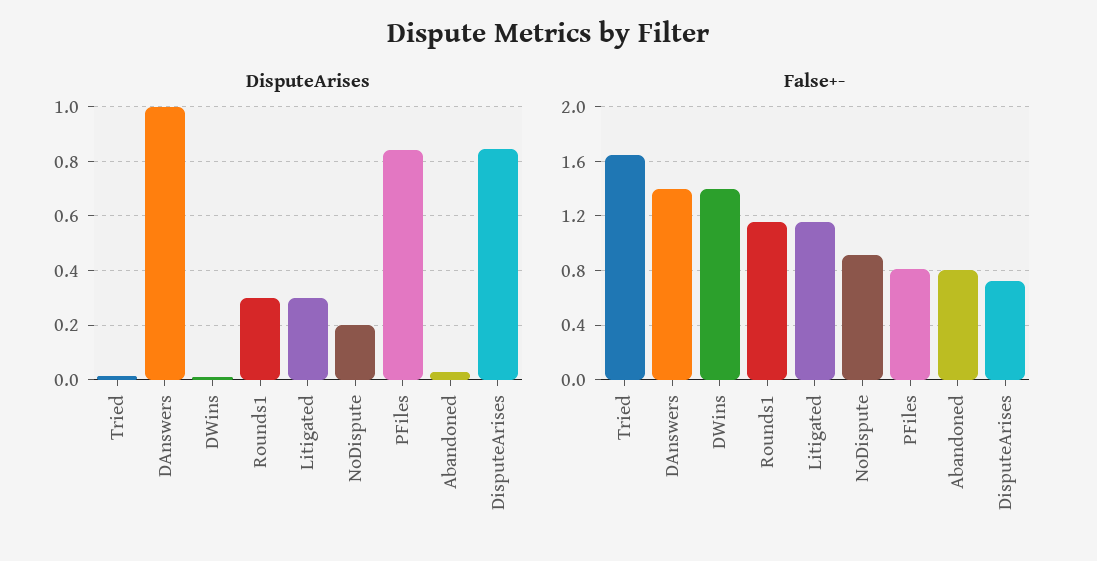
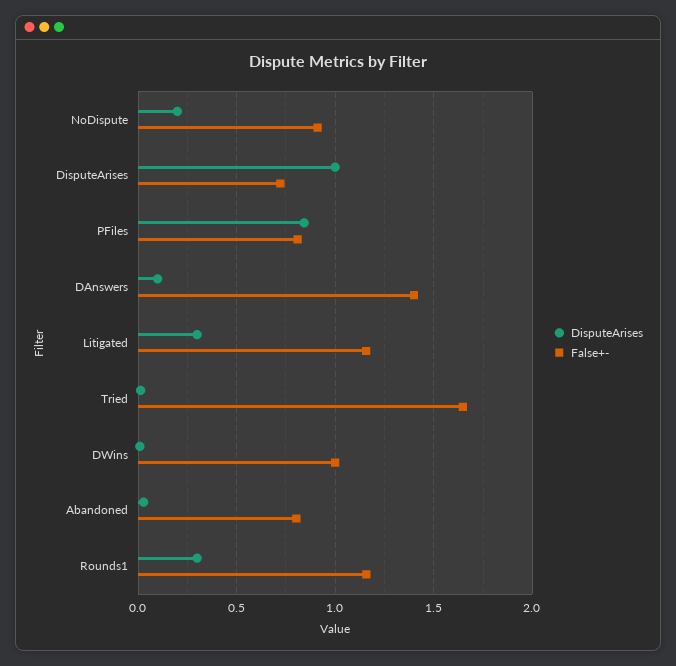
  {
    "DisputeArises": {
      "Tried": 0.025,
-     "DAnswers": 1,
+     "DAnswers": 0.1,
      "DWins": 0,
      "Rounds1": 0.3,
      "Litigated": 0.3,
      "NoDispute": 0.2,
      "PFiles": 0.85,
      "Abandoned": 0.025,
-     "DisputeArises": 0.85
+     "DisputeArises": 1
    },
    "False+-": {
      "Tried": 1.65,
      "DAnswers": 1.4,
-     "DWins": 1.4,
+     "DWins": 1,
      "Rounds1": 1.15,
      "Litigated": 1.15,
      "NoDispute": 0.9,
      "PFiles": 0.8,
      "Abandoned": 0.8,
      "DisputeArises": 0.7
    }
  }

